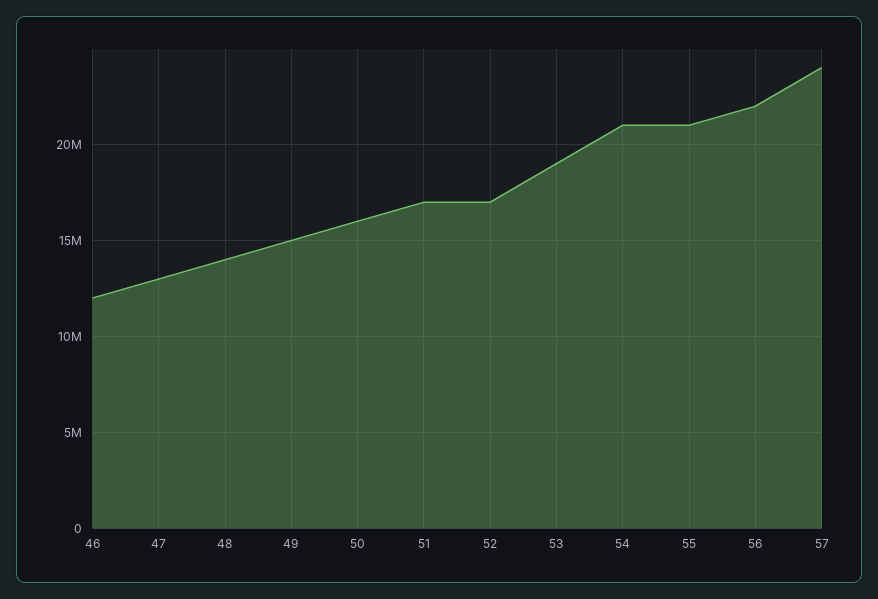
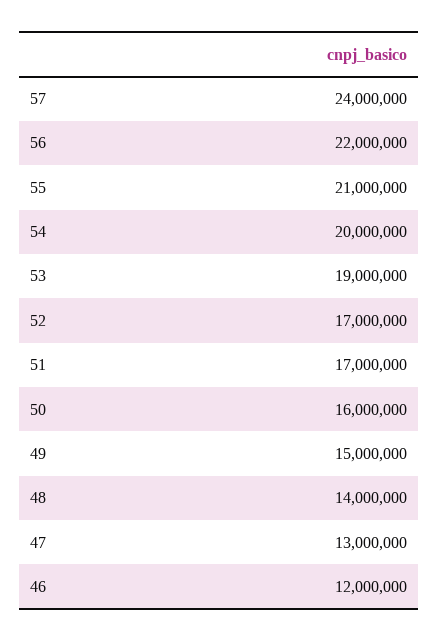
  {
    "46": 12000000,
    "47": 13000000,
    "48": 14000000,
    "49": 15000000,
    "50": 16000000,
    "51": 17000000,
    "52": 17000000,
    "53": 19000000,
-   "54": 21000000,
+   "54": 20000000,
    "55": 21000000,
    "56": 22000000,
    "57": 24000000
  }

